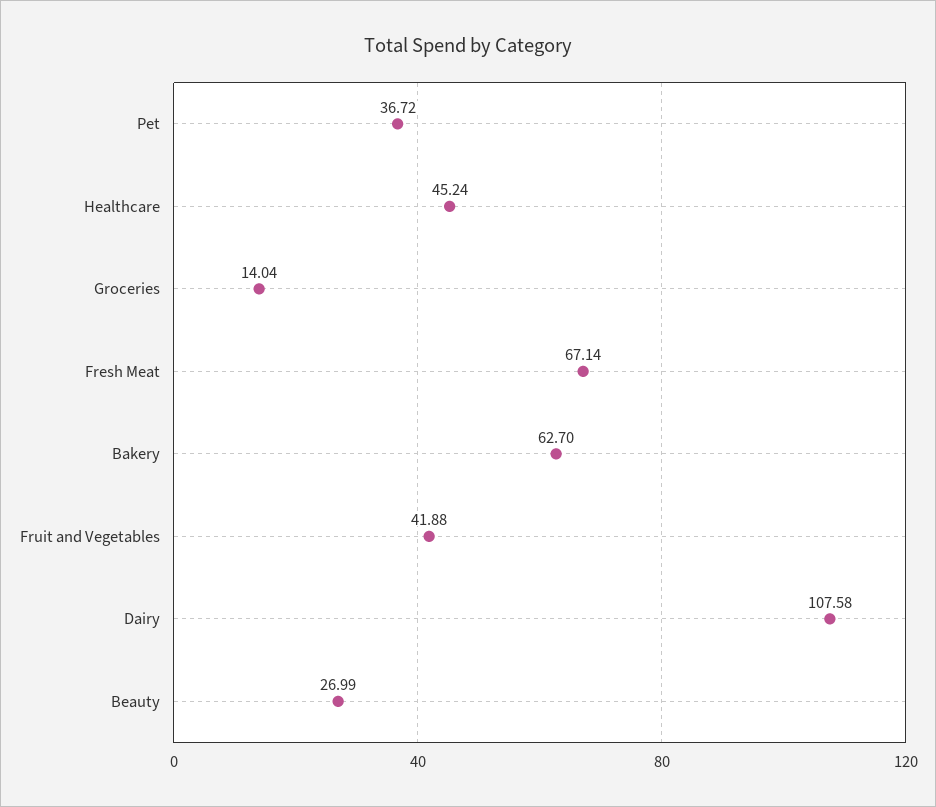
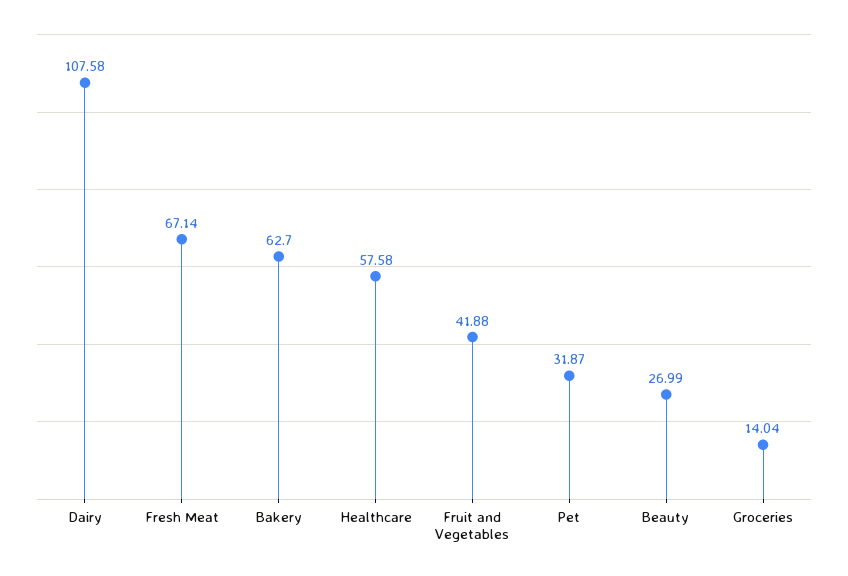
  {
-   "Pet": 36.72,
+   "Pet": 31.87,
-   "Healthcare": 45.24,
+   "Healthcare": 57.58,
    "Groceries": 14.04,
    "Fresh Meat": 67.14,
    "Bakery": 62.7,
    "Fruit and Vegetables": 41.88,
    "Dairy": 107.58,
    "Beauty": 26.99
  }

